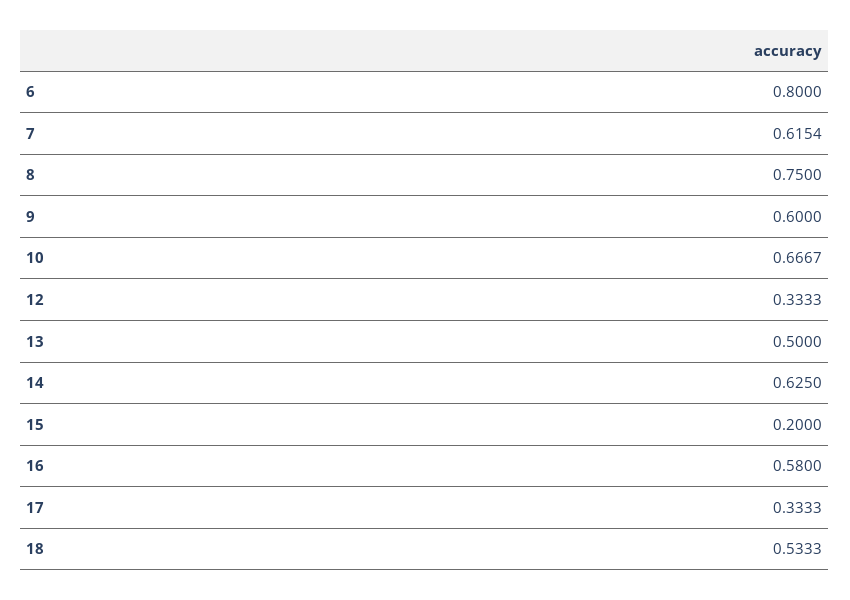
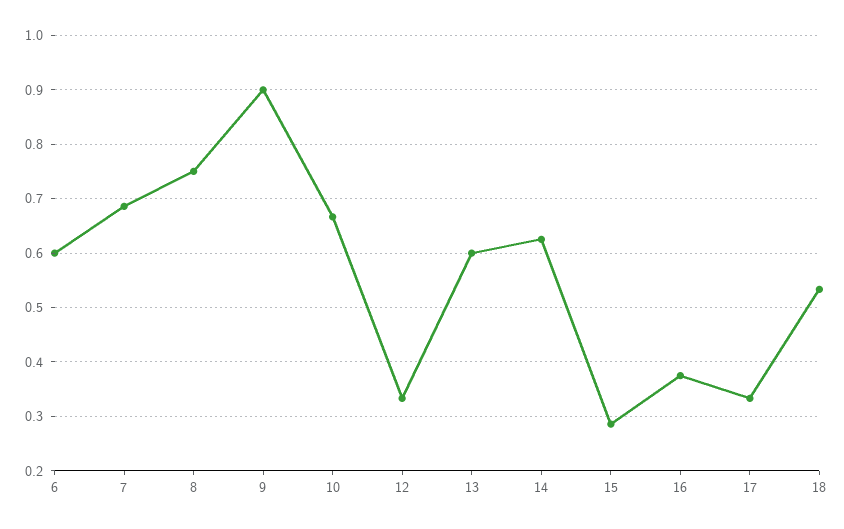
  {
-   "6": 0.8,
+   "6": 0.6,
-   "7": 0.6154,
+   "7": 0.68,
    "8": 0.75,
-   "9": 0.6,
+   "9": 0.9,
    "10": 0.6667,
    "12": 0.3333,
-   "13": 0.5,
+   "13": 0.6,
    "14": 0.625,
-   "15": 0.2,
+   "15": 0.28,
-   "16": 0.58,
+   "16": 0.38,
    "17": 0.3333,
    "18": 0.5333
  }

